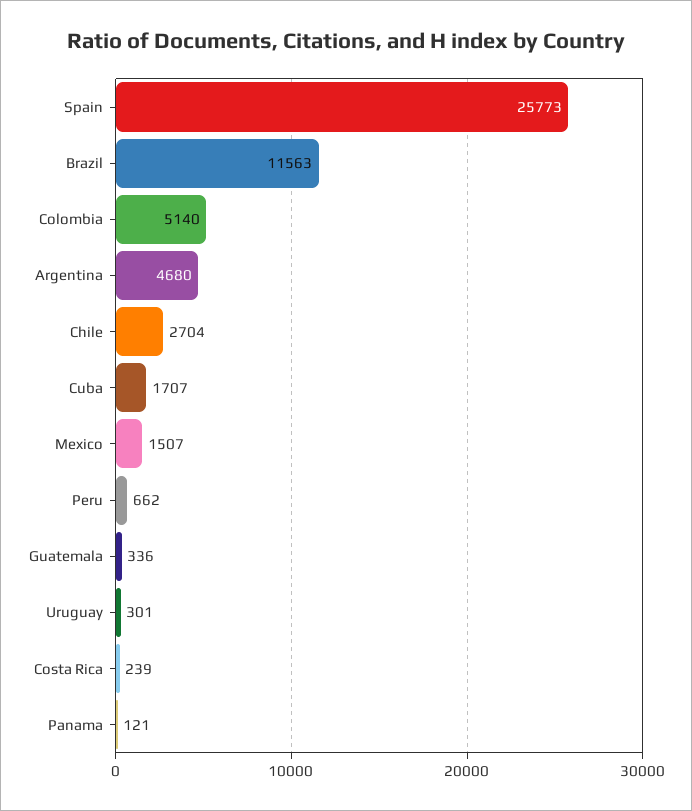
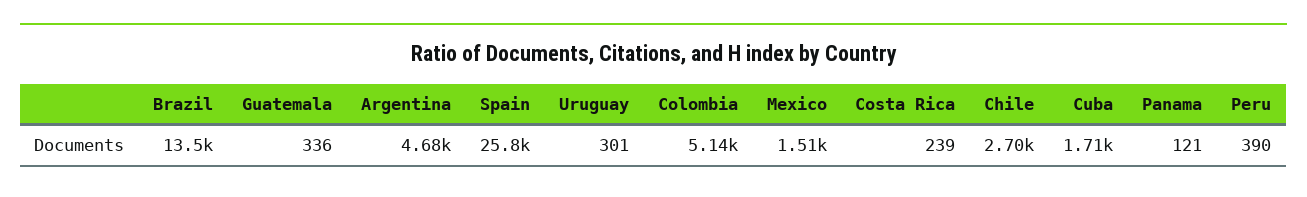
  {
    "Spain": 25773,
-   "Brazil": 11563,
+   "Brazil": 13500,
    "Colombia": 5140,
    "Argentina": 4680,
    "Chile": 2704,
    "Cuba": 1707,
    "Mexico": 1507,
-   "Peru": 662,
+   "Peru": 390,
    "Guatemala": 336,
    "Uruguay": 301,
    "Costa Rica": 239,
    "Panama": 121
  }

